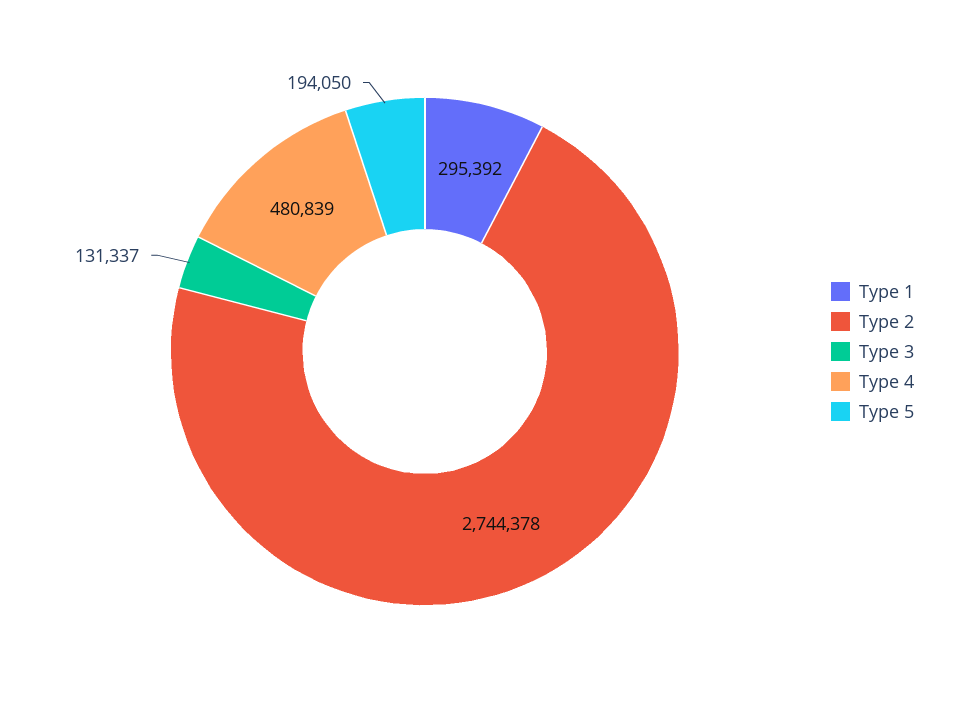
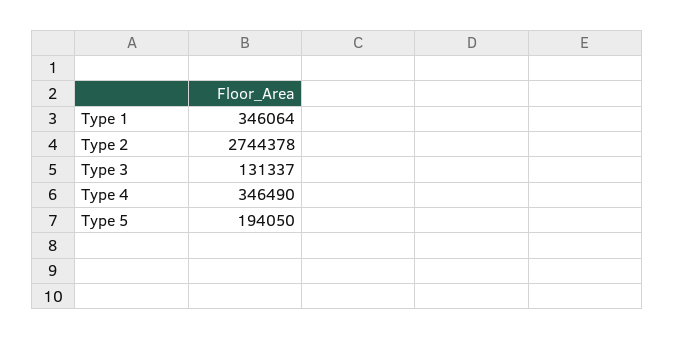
  {
-   "Type 1": 295392,
+   "Type 1": 346064,
    "Type 2": 2744378,
    "Type 3": 131337,
-   "Type 4": 480839,
+   "Type 4": 346490,
    "Type 5": 194050
  }

